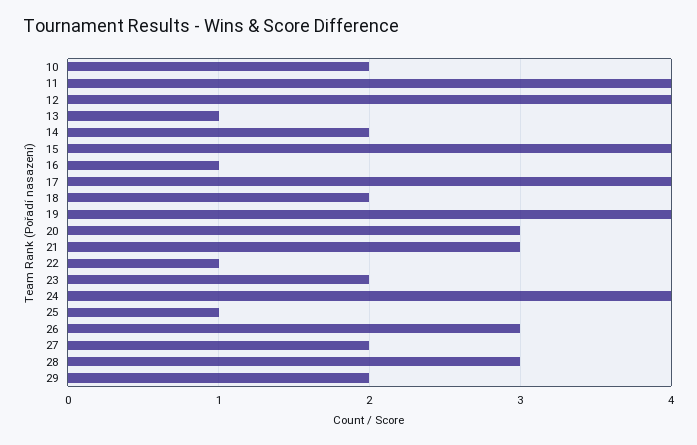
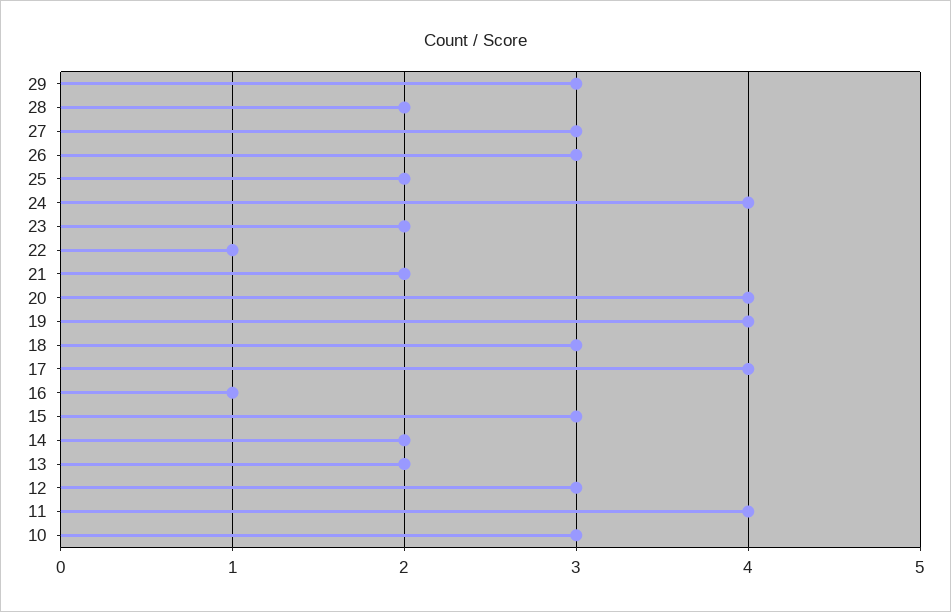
  {
-   "10": 2,
+   "10": 3,
    "11": 4,
-   "12": 4,
+   "12": 3,
-   "13": 1,
+   "13": 2,
    "14": 2,
-   "15": 4,
+   "15": 3,
    "16": 1,
    "17": 4,
-   "18": 2,
+   "18": 3,
    "19": 4,
-   "20": 3,
+   "20": 4,
-   "21": 3,
+   "21": 2,
    "22": 1,
    "23": 2,
    "24": 4,
-   "25": 1,
+   "25": 2,
    "26": 3,
-   "27": 2,
+   "27": 3,
-   "28": 3,
+   "28": 2,
-   "29": 2
+   "29": 3
  }

